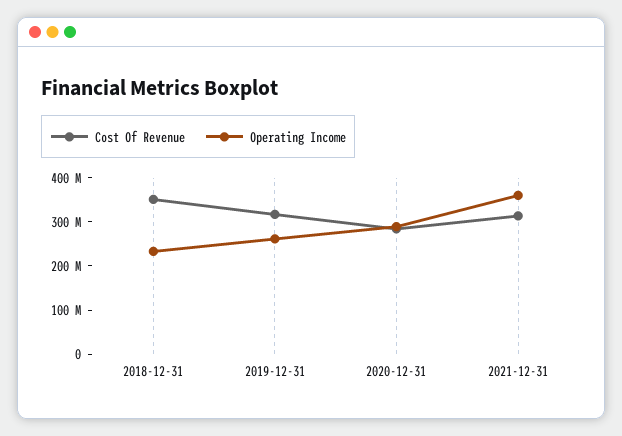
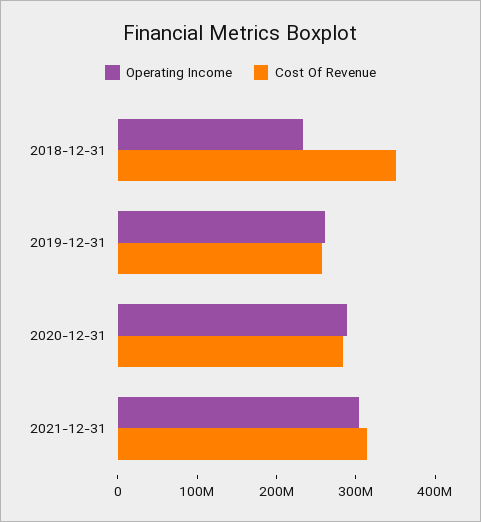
  {
    "Cost Of Revenue": {
      "2018-12-31": 360000000,
-     "2019-12-31": 320000000,
+     "2019-12-31": 260000000,
      "2020-12-31": 280000000,
      "2021-12-31": 320000000
    },
    "Operating Income": {
      "2018-12-31": 240000000,
      "2019-12-31": 260000000,
      "2020-12-31": 280000000,
-     "2021-12-31": 360000000
+     "2021-12-31": 300000000
    }
  }

